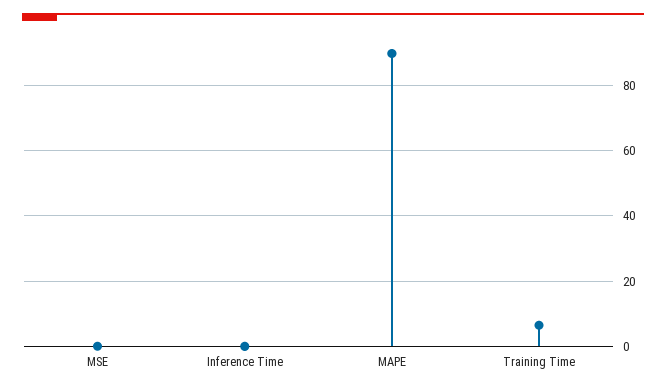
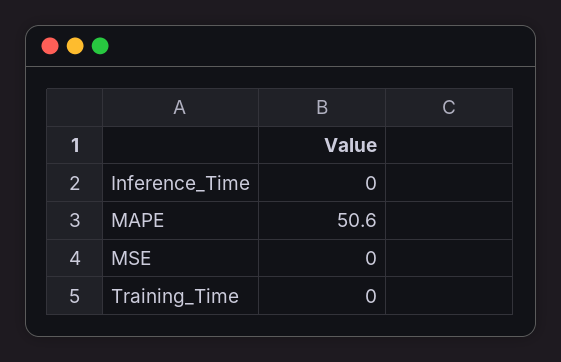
  {
    "MSE": 0,
    "Inference Time": 0,
-   "MAPE": 90,
+   "MAPE": 50.6,
-   "Training Time": 6
+   "Training Time": 0
  }

